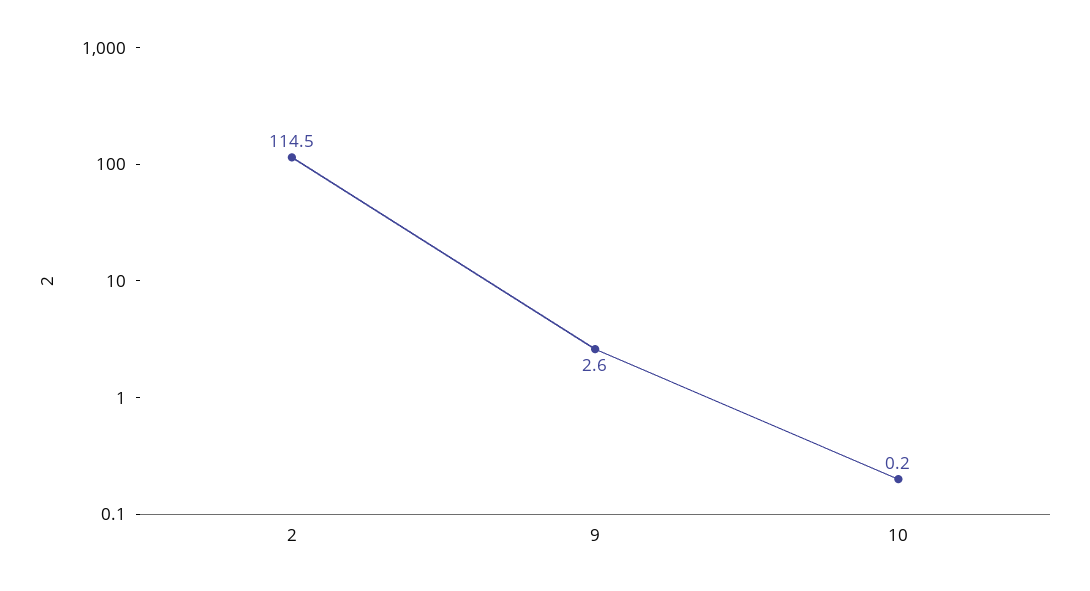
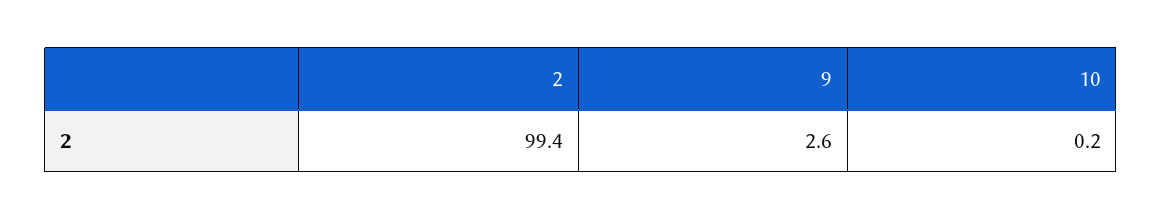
  {
-   "2": 114.5,
+   "2": 99.4,
    "9": 2.6,
    "10": 0.2
  }

